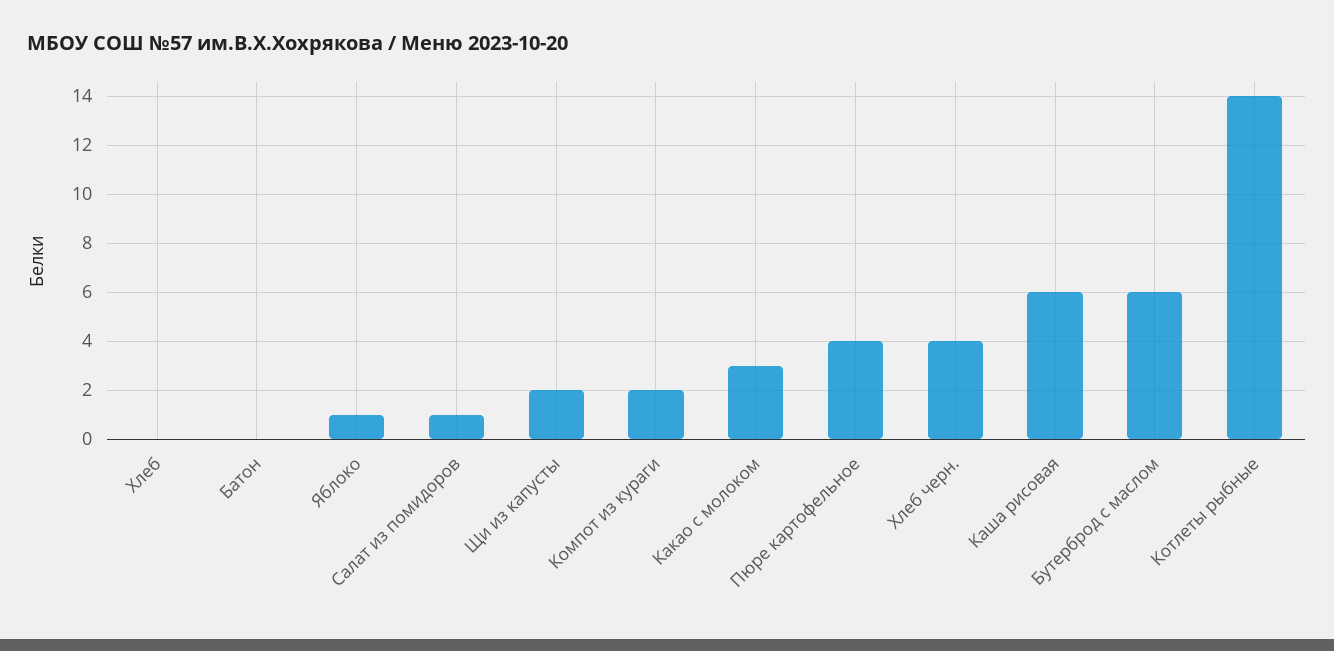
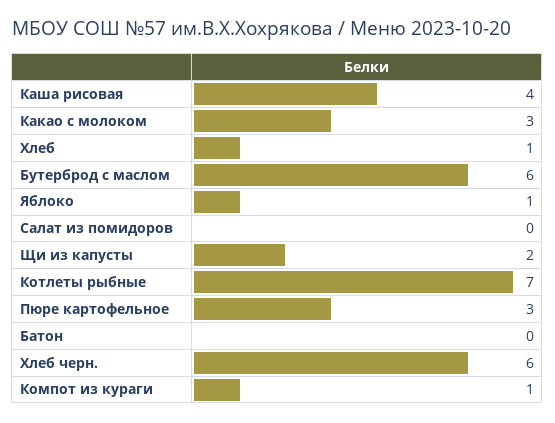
  {
-   "Хлеб": 0,
+   "Хлеб": 1,
    "Батон": 0,
    "Яблоко": 1,
-   "Салат из помидоров": 1,
+   "Салат из помидоров": 0,
    "Щи из капусты": 2,
-   "Компот из кураги": 2,
+   "Компот из кураги": 1,
    "Какао с молоком": 3,
-   "Пюре картофельное": 4,
+   "Пюре картофельное": 3,
-   "Хлеб черн.": 4,
+   "Хлеб черн.": 6,
-   "Каша рисовая": 6,
+   "Каша рисовая": 4,
    "Бутерброд с маслом": 6,
-   "Котлеты рыбные": 14
+   "Котлеты рыбные": 7
  }

